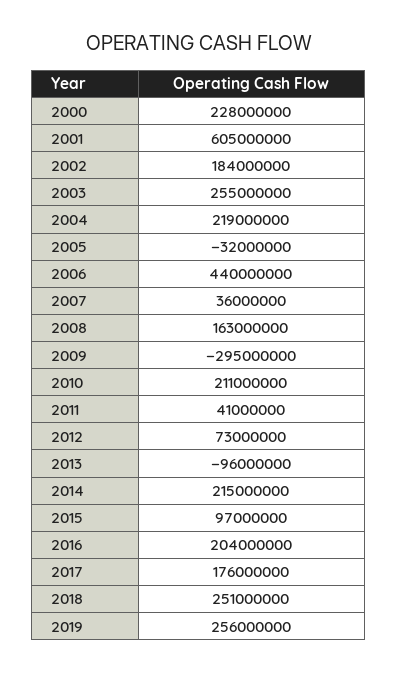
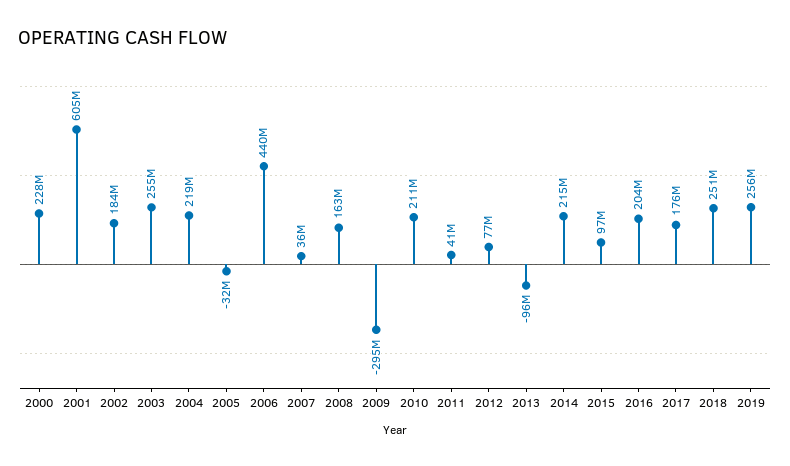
  {
    "2000": 228000000,
    "2001": 605000000,
    "2002": 184000000,
    "2003": 255000000,
    "2004": 219000000,
    "2005": -32000000,
    "2006": 440000000,
    "2007": 36000000,
    "2008": 163000000,
    "2009": -295000000,
    "2010": 211000000,
    "2011": 41000000,
-   "2012": 73000000,
+   "2012": 77000000,
    "2013": -96000000,
    "2014": 215000000,
    "2015": 97000000,
    "2016": 204000000,
    "2017": 176000000,
    "2018": 251000000,
    "2019": 256000000
  }

